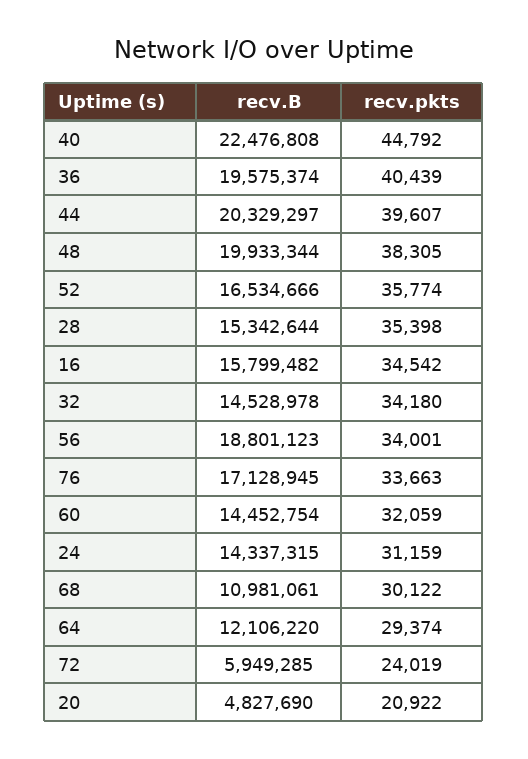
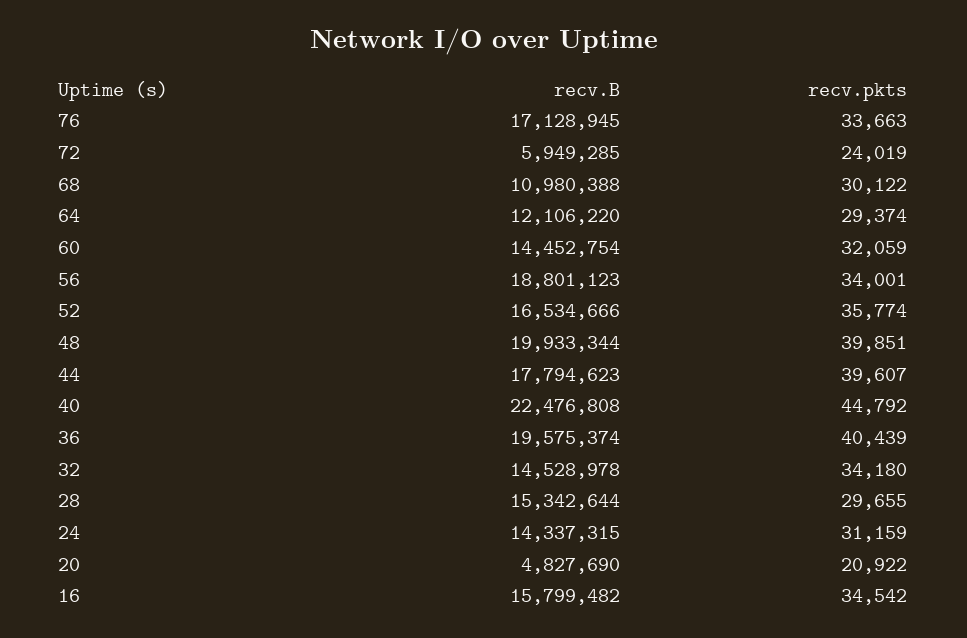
  {
    "recv.B": {
      "40": 22476808,
      "36": 19575374,
-     "44": 20329297,
+     "44": 17794623,
      "48": 19933344,
      "52": 16534666,
      "28": 15342644,
      "16": 15799482,
      "32": 14528978,
      "56": 18801123,
      "76": 17128945,
      "60": 14452754,
      "24": 14337315,
-     "68": 10981061,
+     "68": 10980388,
      "64": 12106220,
      "72": 5949285,
      "20": 4827690
    },
    "recv.pkts": {
      "40": 44792,
      "36": 40439,
      "44": 39607,
-     "48": 38305,
+     "48": 39851,
      "52": 35774,
-     "28": 35398,
+     "28": 29655,
      "16": 34542,
      "32": 34180,
      "56": 34001,
      "76": 33663,
      "60": 32059,
      "24": 31159,
      "68": 30122,
      "64": 29374,
      "72": 24019,
      "20": 20922
    }
  }

